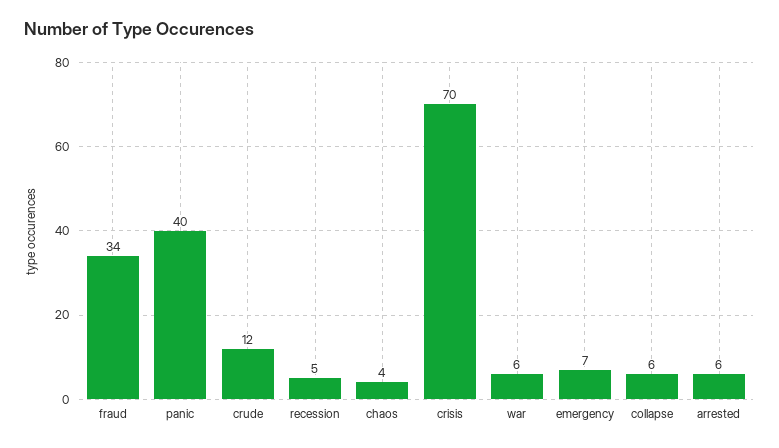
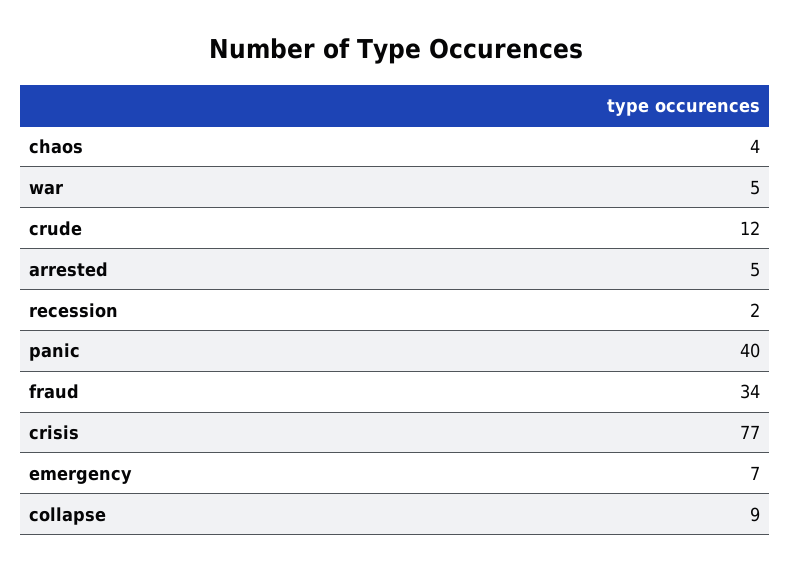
  {
    "fraud": 34,
    "panic": 40,
    "crude": 12,
-   "recession": 5,
+   "recession": 2,
    "chaos": 4,
-   "crisis": 70,
+   "crisis": 77,
-   "war": 6,
+   "war": 5,
    "emergency": 7,
-   "collapse": 6,
+   "collapse": 9,
-   "arrested": 6
+   "arrested": 5
  }

